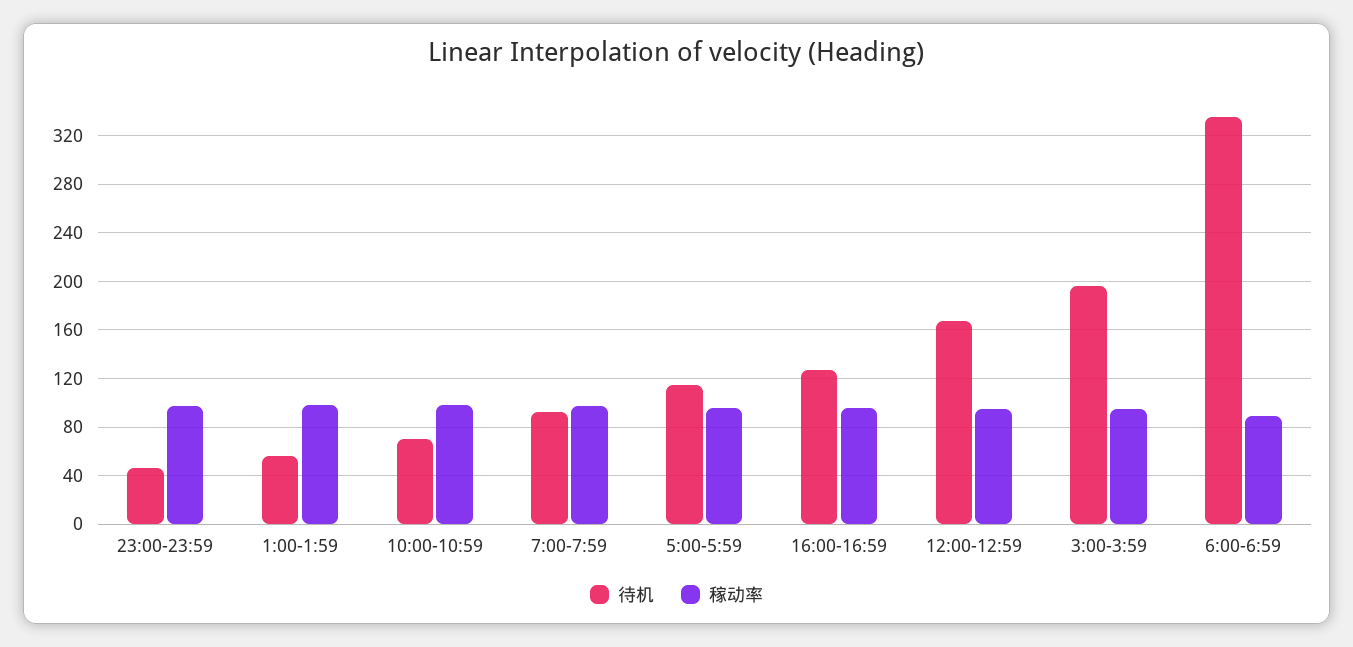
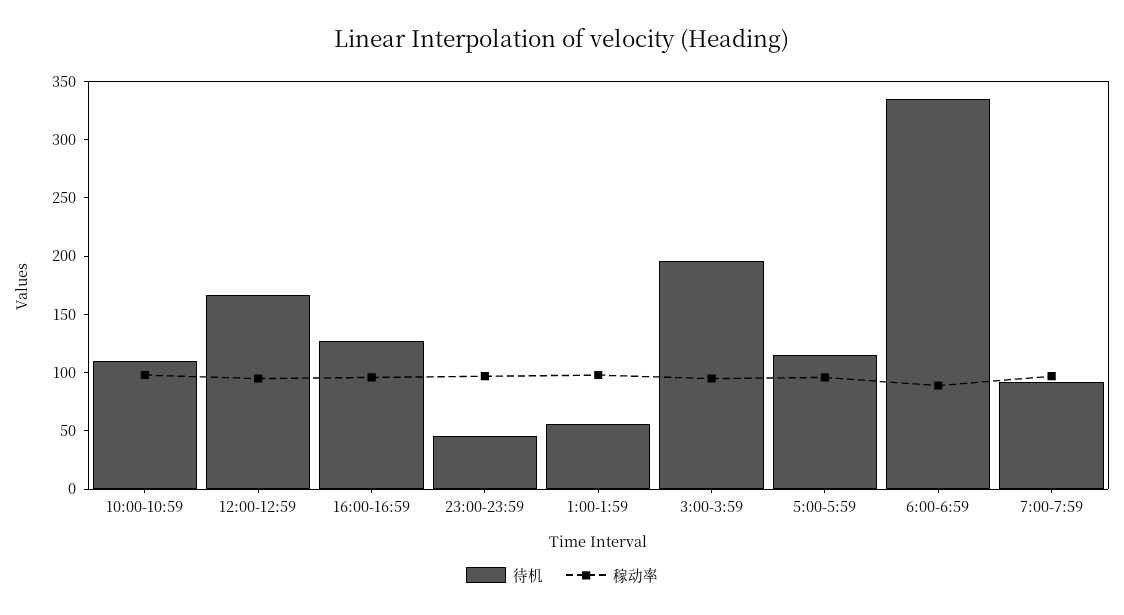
  {
    "待机": {
      "23:00-23:59": 45,
      "1:00-1:59": 55,
-     "10:00-10:59": 70,
+     "10:00-10:59": 110,
      "7:00-7:59": 90,
      "5:00-5:59": 115,
      "16:00-16:59": 125,
      "12:00-12:59": 165,
      "3:00-3:59": 195,
      "6:00-6:59": 335
    },
    "稼动率": {
      "23:00-23:59": 95,
      "1:00-1:59": 100,
      "10:00-10:59": 100,
      "7:00-7:59": 95,
      "5:00-5:59": 95,
      "16:00-16:59": 95,
      "12:00-12:59": 95,
      "3:00-3:59": 95,
      "6:00-6:59": 90
    }
  }

